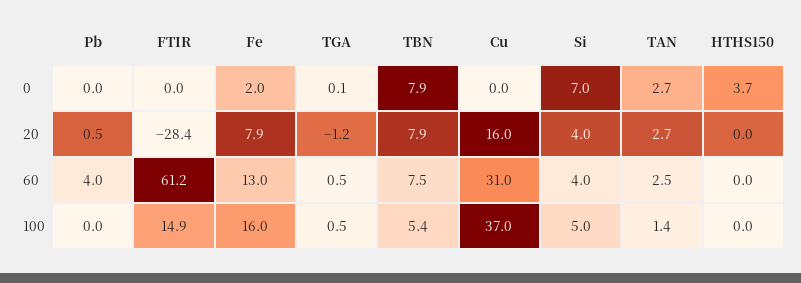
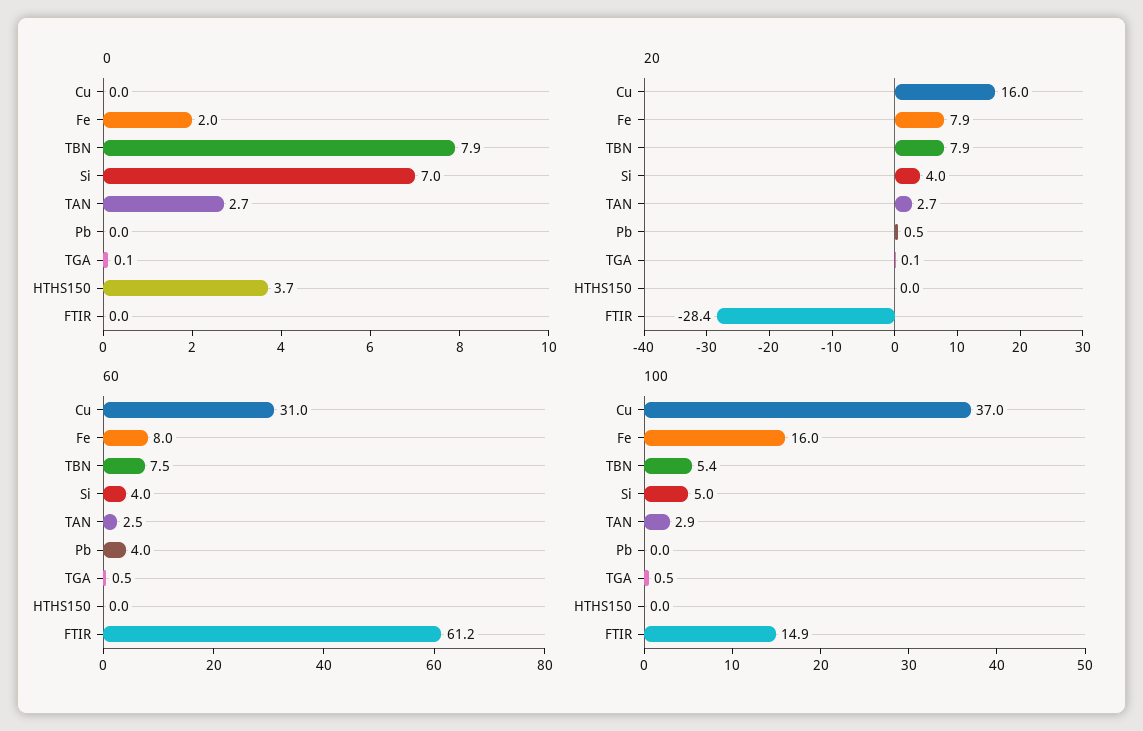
  {
    "0": {
      "Pb": 0,
      "FTIR": 0,
      "Fe": 2,
      "TGA": 0.1,
      "TBN": 7.9,
      "Cu": 0,
      "Si": 7,
      "TAN": 2.7,
      "HTHS150": 3.7
    },
    "20": {
      "Pb": 0.5,
      "FTIR": -28.4,
      "Fe": 7.9,
-     "TGA": -1.2,
+     "TGA": 0.1,
      "TBN": 7.9,
      "Cu": 16,
      "Si": 4,
      "TAN": 2.7,
      "HTHS150": 0
    },
    "60": {
      "Pb": 4,
      "FTIR": 61.2,
-     "Fe": 13,
+     "Fe": 8,
      "TGA": 0.5,
      "TBN": 7.5,
      "Cu": 31,
      "Si": 4,
      "TAN": 2.5,
      "HTHS150": 0
    },
    "100": {
      "Pb": 0,
      "FTIR": 14.9,
      "Fe": 16,
      "TGA": 0.5,
      "TBN": 5.4,
      "Cu": 37,
      "Si": 5,
-     "TAN": 1.4,
+     "TAN": 2.9,
      "HTHS150": 0
    }
  }

